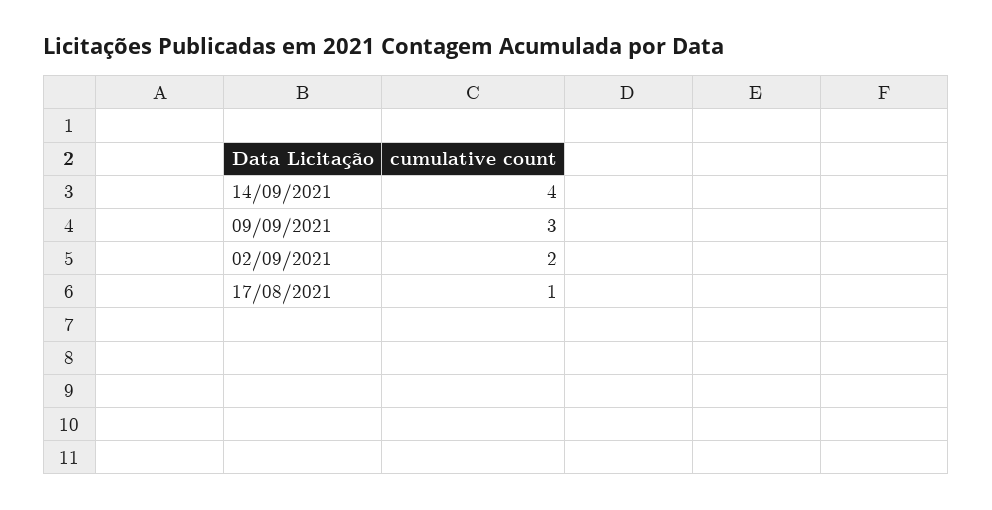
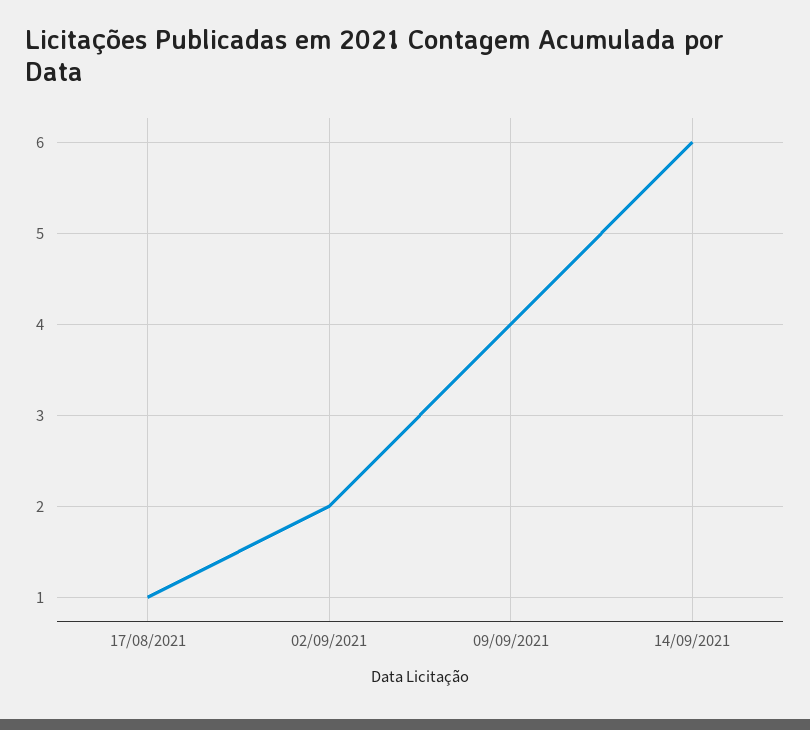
  {
-   "14/09/2021": 4,
+   "14/09/2021": 6,
-   "09/09/2021": 3,
+   "09/09/2021": 4,
    "02/09/2021": 2,
    "17/08/2021": 1
  }

